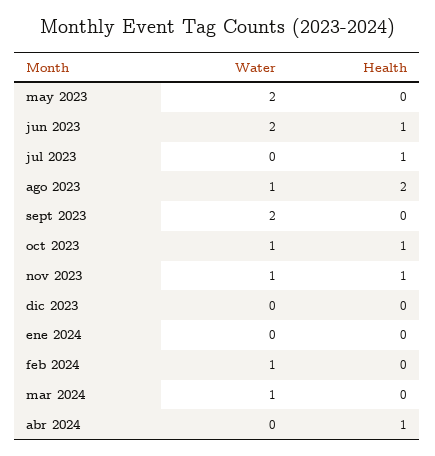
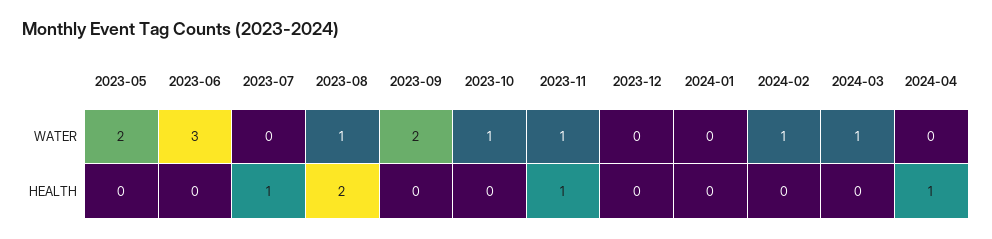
  {
    "Water": {
      "may 2023": 2,
-     "jun 2023": 2,
+     "jun 2023": 3,
      "jul 2023": 0,
      "ago 2023": 1,
      "sept 2023": 2,
      "oct 2023": 1,
      "nov 2023": 1,
      "dic 2023": 0,
      "ene 2024": 0,
      "feb 2024": 1,
      "mar 2024": 1,
      "abr 2024": 0
    },
    "Health": {
      "may 2023": 0,
-     "jun 2023": 1,
+     "jun 2023": 0,
      "jul 2023": 1,
      "ago 2023": 2,
      "sept 2023": 0,
-     "oct 2023": 1,
+     "oct 2023": 0,
      "nov 2023": 1,
      "dic 2023": 0,
      "ene 2024": 0,
      "feb 2024": 0,
      "mar 2024": 0,
      "abr 2024": 1
    }
  }

